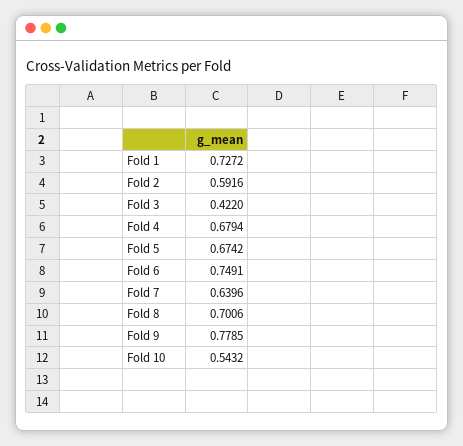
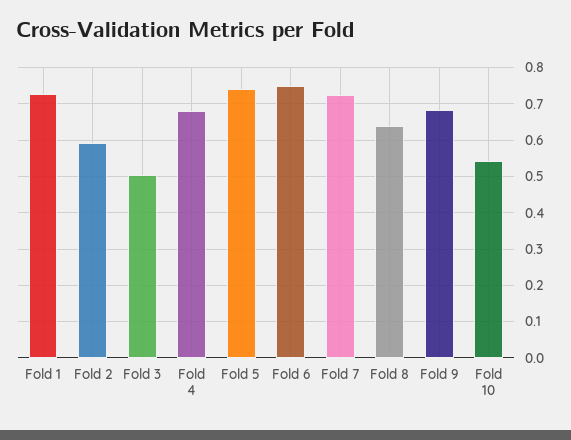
  {
    "Fold 1": 0.7272,
    "Fold 2": 0.5916,
-   "Fold 3": 0.422,
+   "Fold 3": 0.5,
    "Fold 4": 0.6794,
-   "Fold 5": 0.6742,
+   "Fold 5": 0.74,
    "Fold 6": 0.7491,
-   "Fold 7": 0.6396,
+   "Fold 7": 0.72,
-   "Fold 8": 0.7006,
+   "Fold 8": 0.64,
-   "Fold 9": 0.7785,
+   "Fold 9": 0.68,
    "Fold 10": 0.5432
  }

